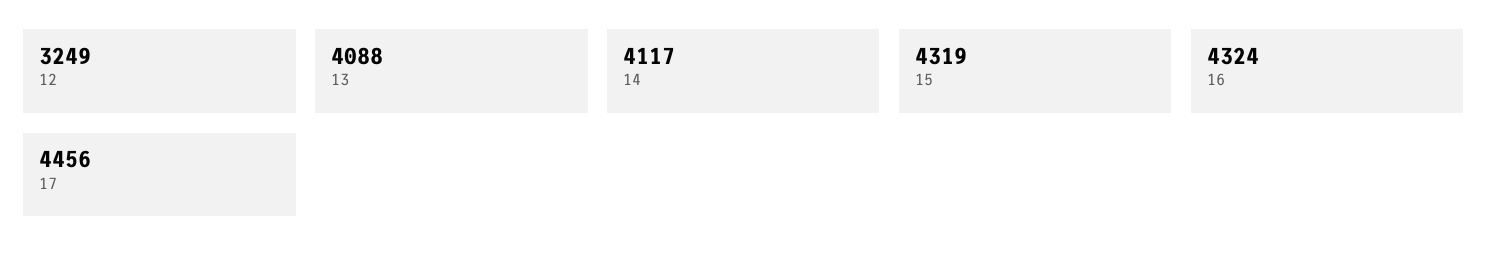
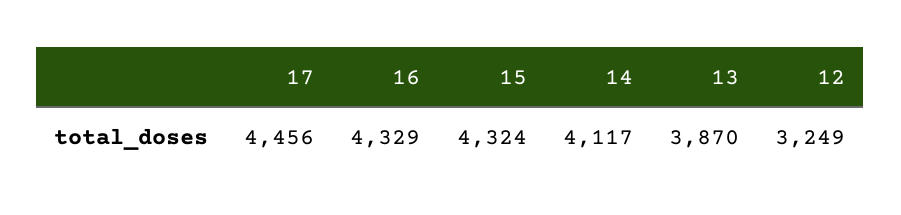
  {
    "12": 3249,
-   "13": 4088,
+   "13": 3870,
    "14": 4117,
-   "15": 4319,
+   "15": 4324,
-   "16": 4324,
+   "16": 4329,
    "17": 4456
  }

